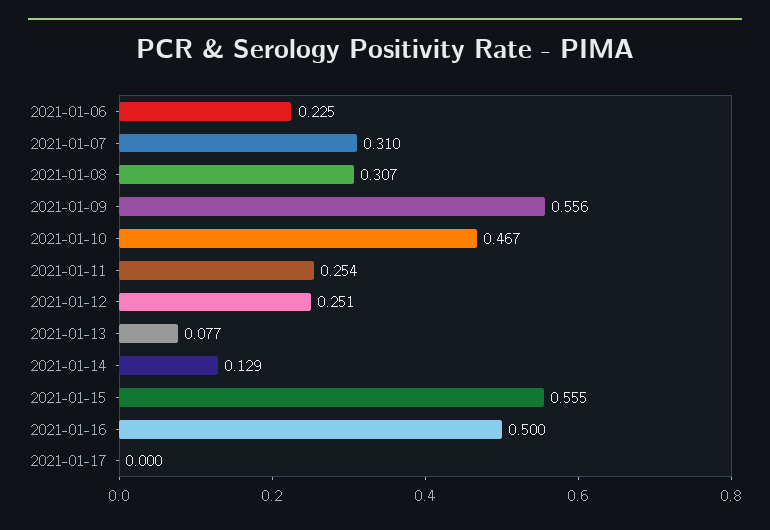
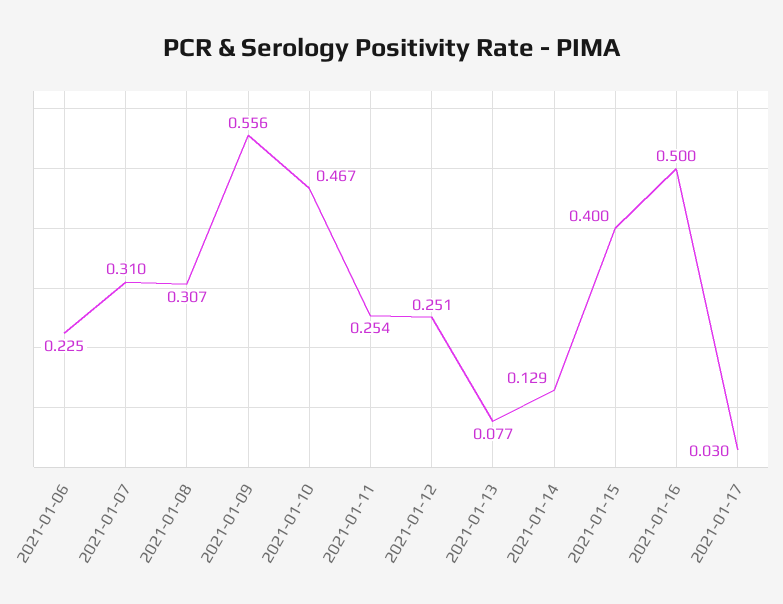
  {
    "2021-01-06": 0.225,
    "2021-01-07": 0.31,
    "2021-01-08": 0.307,
    "2021-01-09": 0.556,
    "2021-01-10": 0.467,
    "2021-01-11": 0.254,
    "2021-01-12": 0.251,
    "2021-01-13": 0.077,
    "2021-01-14": 0.129,
-   "2021-01-15": 0.555,
+   "2021-01-15": 0.4,
    "2021-01-16": 0.5,
-   "2021-01-17": 0
+   "2021-01-17": 0.03
  }

